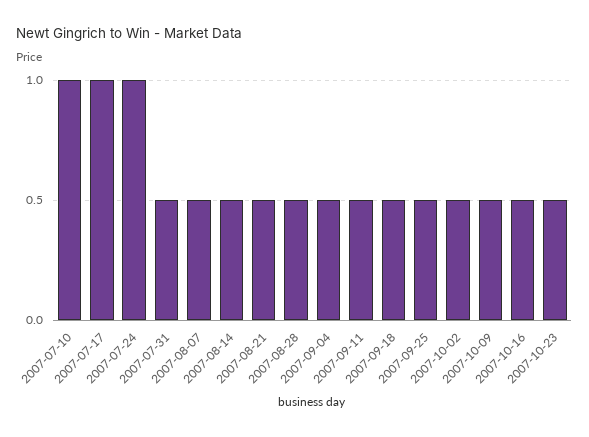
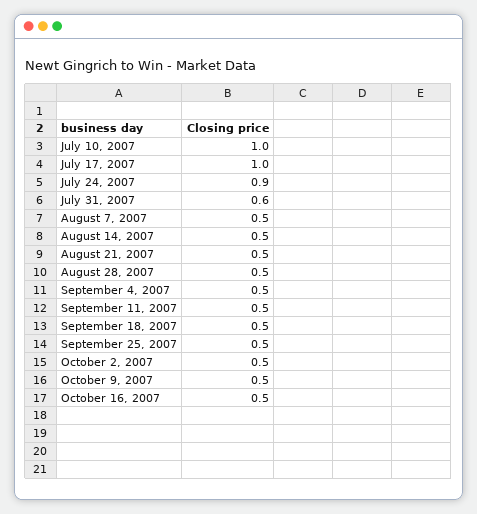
  {
    "2007-07-10": 1,
    "2007-07-17": 1,
-   "2007-07-24": 1,
+   "2007-07-24": 0.9,
-   "2007-07-31": 0.5,
+   "2007-07-31": 0.6,
    "2007-08-07": 0.5,
    "2007-08-14": 0.5,
    "2007-08-21": 0.5,
    "2007-08-28": 0.5,
    "2007-09-04": 0.5,
    "2007-09-11": 0.5,
    "2007-09-18": 0.5,
    "2007-09-25": 0.5,
    "2007-10-02": 0.5,
    "2007-10-09": 0.5,
-   "2007-10-16": 0.5,
+   "2007-10-16": 0.5
-   "2007-10-23": 0.5
  }

